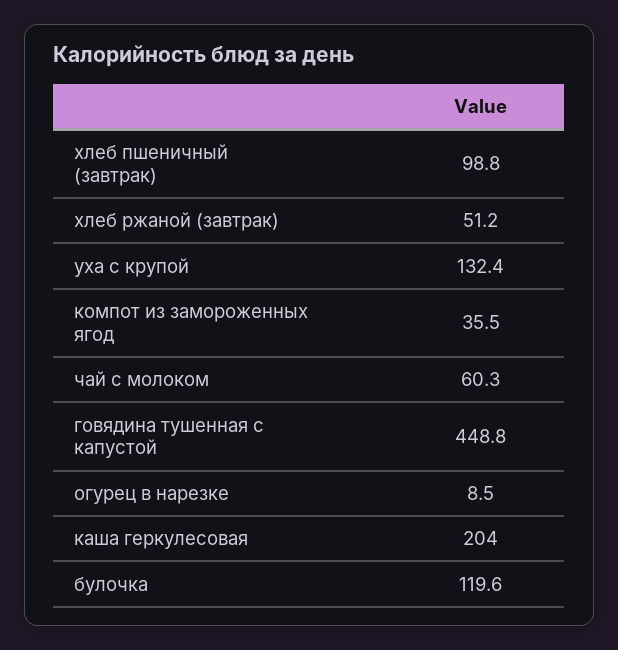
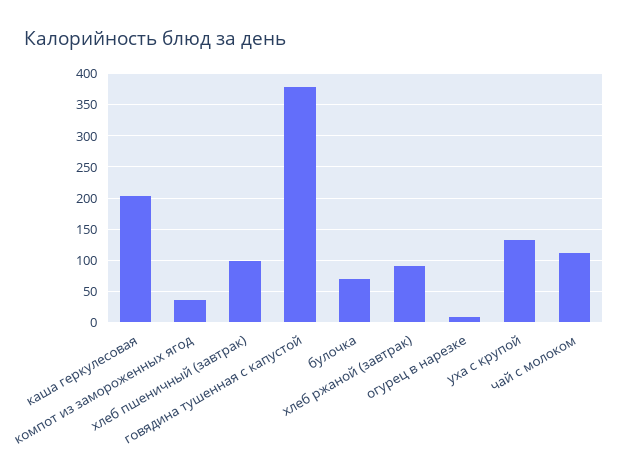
  {
    "хлеб пшеничный (завтрак)": 98.8,
-   "хлеб ржаной (завтрак)": 51.2,
+   "хлеб ржаной (завтрак)": 90,
    "уха с крупой": 132.4,
    "компот из замороженных ягод": 35.5,
-   "чай с молоком": 60.3,
+   "чай с молоком": 110,
-   "говядина тушенная с капустой": 448.8,
+   "говядина тушенная с капустой": 380,
    "огурец в нарезке": 8.5,
    "каша геркулесовая": 204,
-   "булочка": 119.6
+   "булочка": 70
  }

